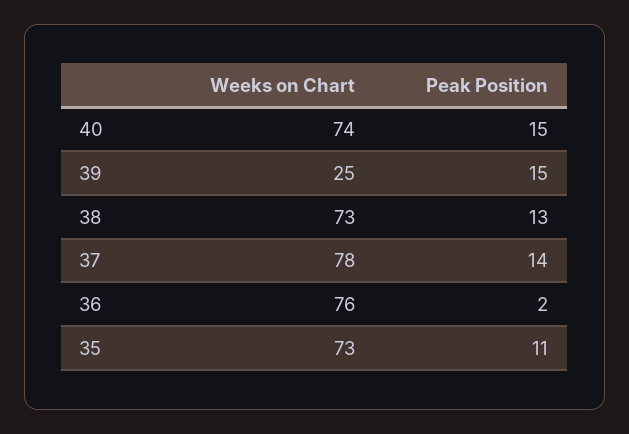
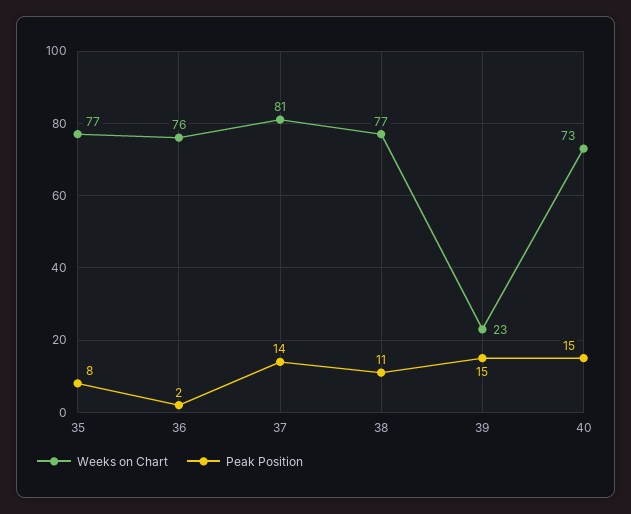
  {
    "Weeks on Chart": {
-     "40": 74,
+     "40": 73,
-     "39": 25,
+     "39": 23,
-     "38": 73,
+     "38": 77,
-     "37": 78,
+     "37": 81,
      "36": 76,
-     "35": 73
+     "35": 77
    },
    "Peak Position": {
      "40": 15,
      "39": 15,
-     "38": 13,
+     "38": 11,
      "37": 14,
      "36": 2,
-     "35": 11
+     "35": 8
    }
  }

